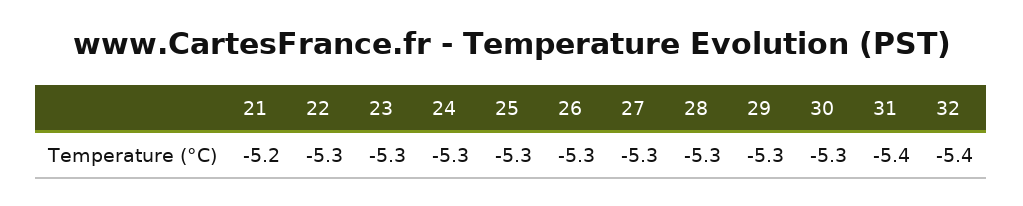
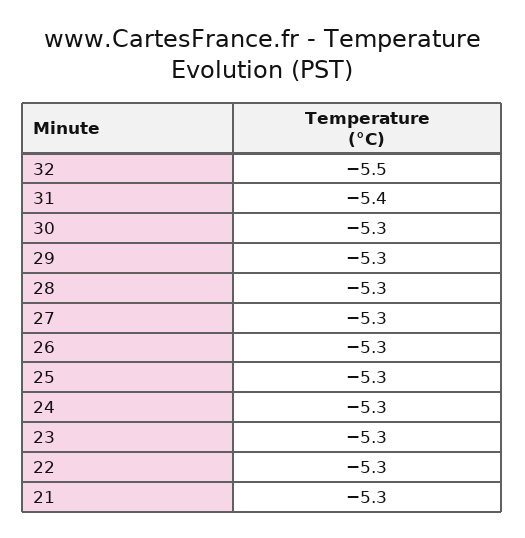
  {
-   "21": -5.2,
+   "21": -5.3,
    "22": -5.3,
    "23": -5.3,
    "24": -5.3,
    "25": -5.3,
    "26": -5.3,
    "27": -5.3,
    "28": -5.3,
    "29": -5.3,
    "30": -5.3,
    "31": -5.4,
-   "32": -5.4
+   "32": -5.5
  }

